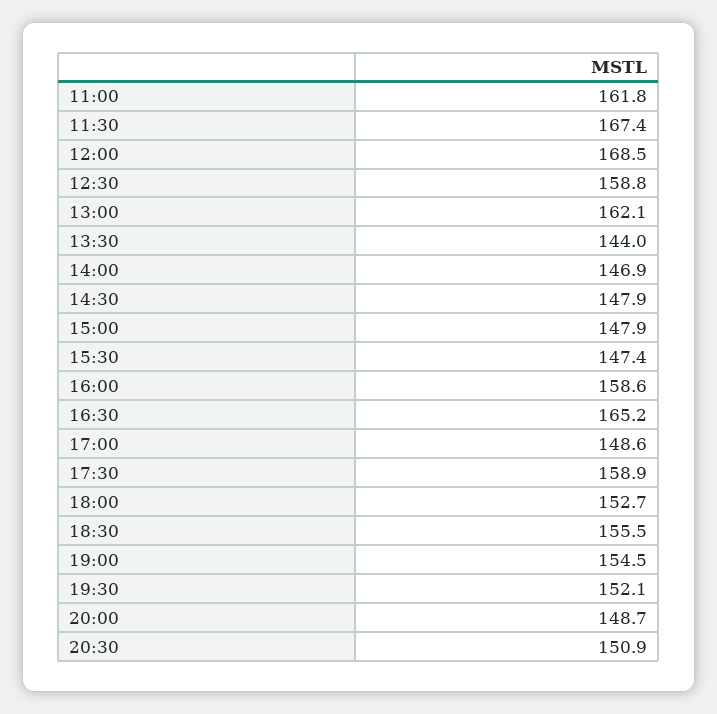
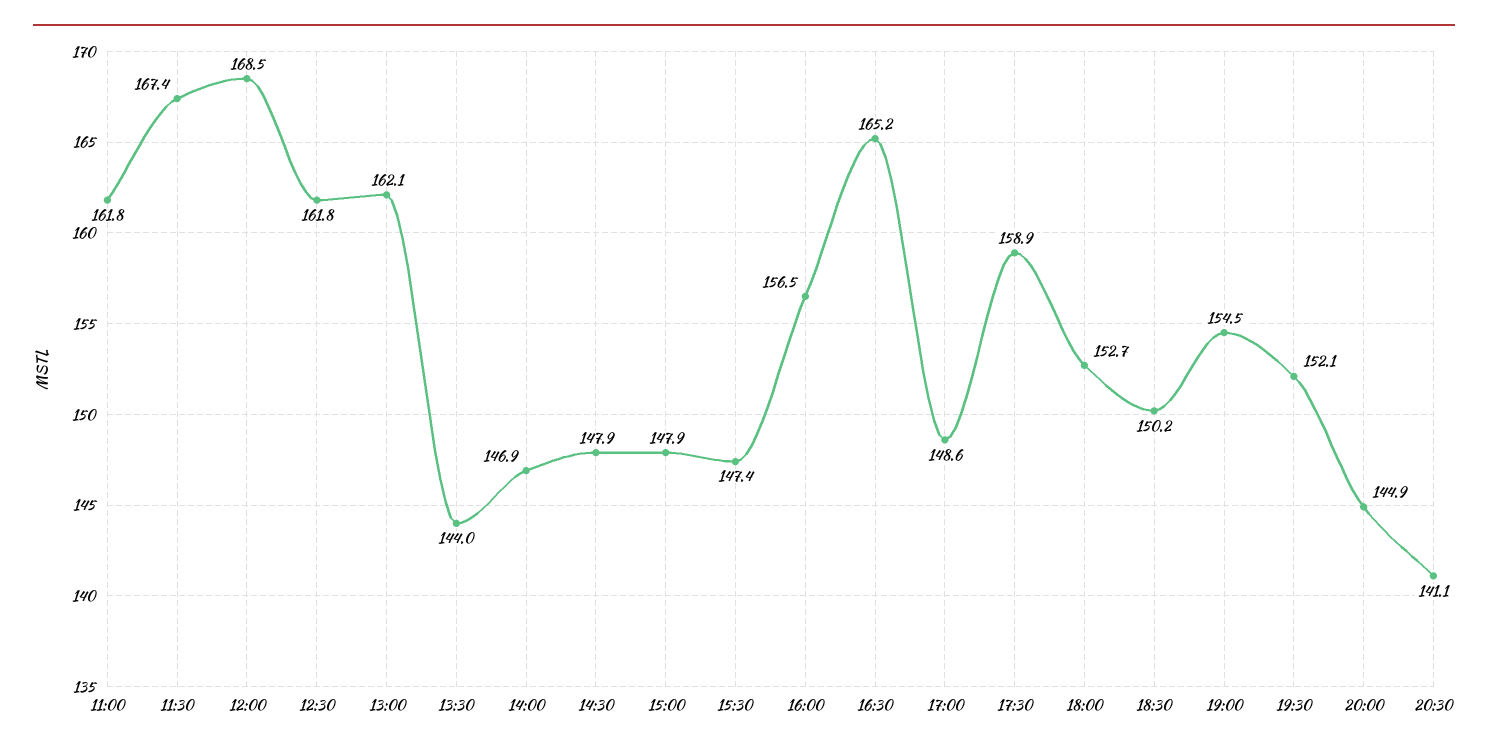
  {
    "11:00": 161.8,
    "11:30": 167.4,
    "12:00": 168.5,
-   "12:30": 158.8,
+   "12:30": 161.8,
    "13:00": 162.1,
    "13:30": 144,
    "14:00": 146.9,
    "14:30": 147.9,
    "15:00": 147.9,
    "15:30": 147.4,
-   "16:00": 158.6,
+   "16:00": 156.5,
    "16:30": 165.2,
    "17:00": 148.6,
    "17:30": 158.9,
    "18:00": 152.7,
-   "18:30": 155.5,
+   "18:30": 150.2,
    "19:00": 154.5,
    "19:30": 152.1,
-   "20:00": 148.7,
+   "20:00": 144.9,
-   "20:30": 150.9
+   "20:30": 141.1
  }

